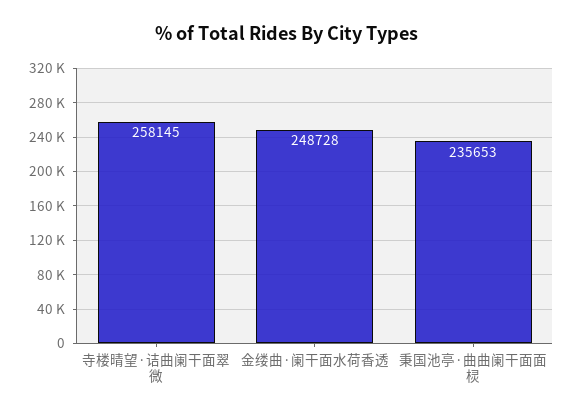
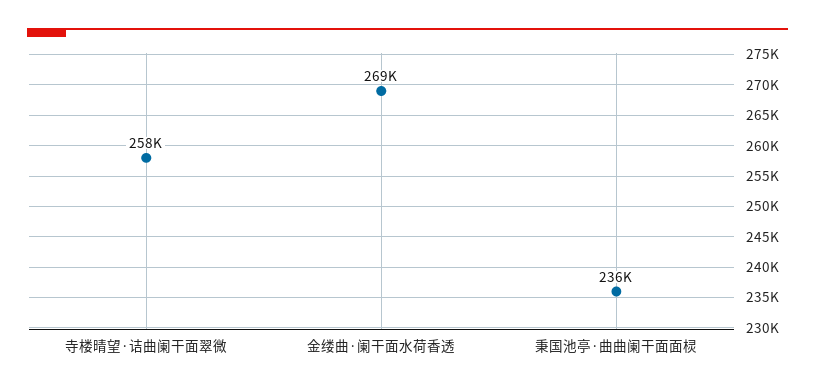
  {
    "寺楼晴望·诘曲阑干面翠微": 258145,
-   "金缕曲·阑干面水荷香透": 248728,
+   "金缕曲·阑干面水荷香透": 269000,
    "秉国池亭·曲曲阑干面面棂": 235653
  }

